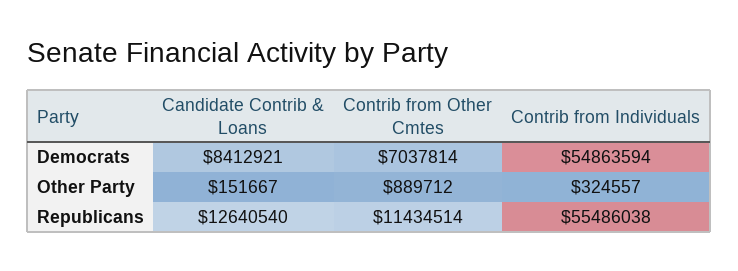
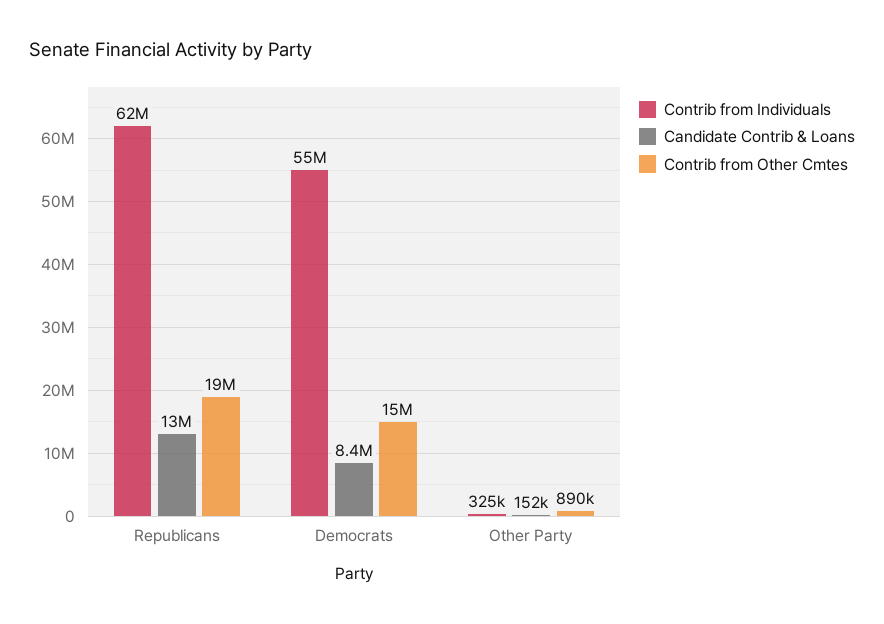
  {
    "Candidate Contrib & Loans": {
      "Democrats": 8412921,
      "Other Party": 151667,
      "Republicans": 12640540
    },
    "Contrib from Other Cmtes": {
-     "Democrats": 7037814,
+     "Democrats": 15000000,
      "Other Party": 889712,
-     "Republicans": 11434514
+     "Republicans": 19000000
    },
    "Contrib from Individuals": {
      "Democrats": 54863594,
      "Other Party": 324557,
-     "Republicans": 55486038
+     "Republicans": 62000000
    }
  }

